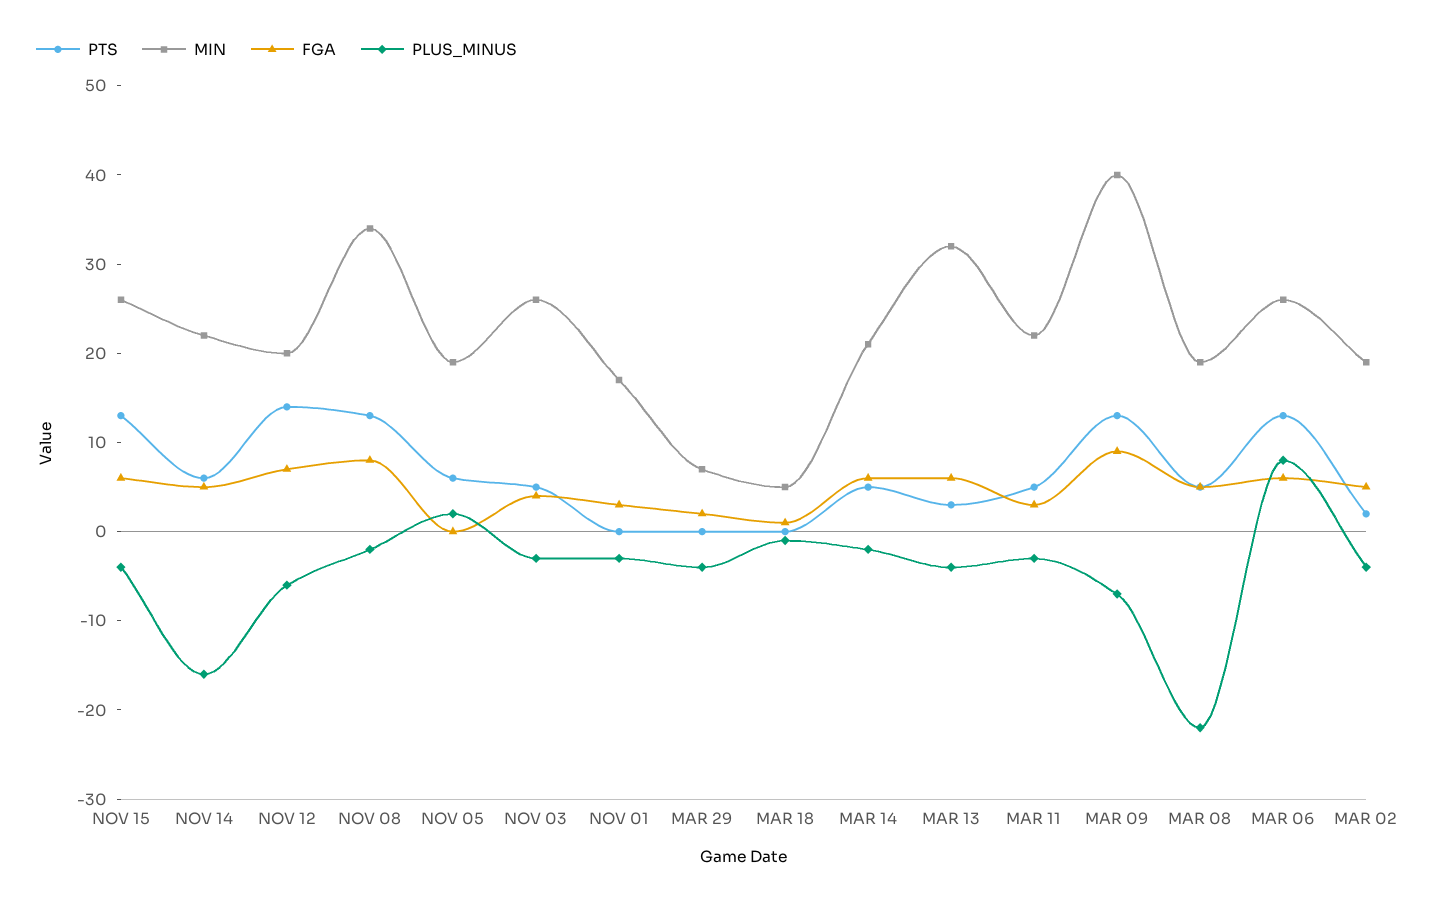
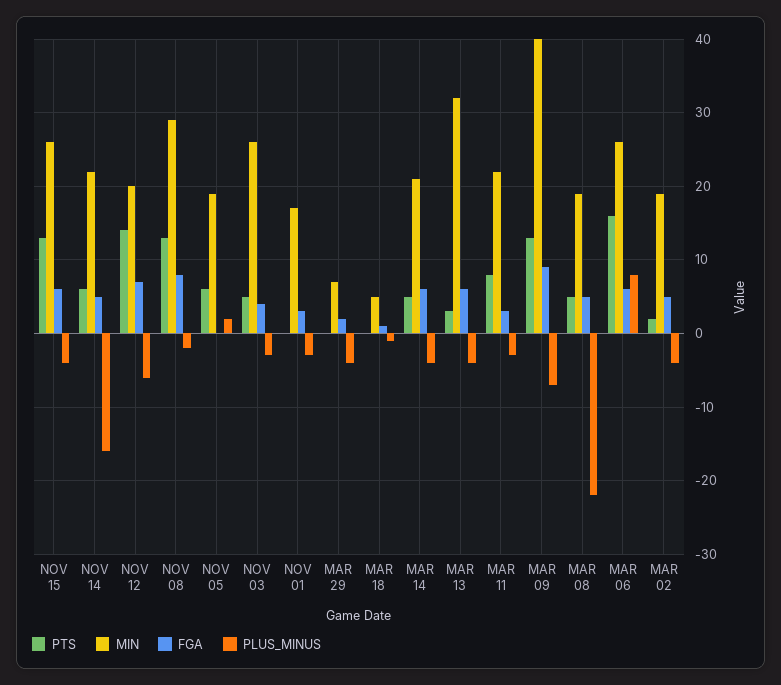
  {
    "PTS": {
      "NOV 15": 13,
      "NOV 14": 6,
      "NOV 12": 14,
      "NOV 08": 13,
      "NOV 05": 6,
      "NOV 03": 5,
      "NOV 01": 0,
      "MAR 29": 0,
      "MAR 18": 0,
      "MAR 14": 5,
      "MAR 13": 3,
-     "MAR 11": 5,
+     "MAR 11": 8,
      "MAR 09": 13,
      "MAR 08": 5,
-     "MAR 06": 13,
+     "MAR 06": 16,
      "MAR 02": 2
    },
    "MIN": {
      "NOV 15": 26,
      "NOV 14": 22,
      "NOV 12": 20,
-     "NOV 08": 34,
+     "NOV 08": 29,
      "NOV 05": 19,
      "NOV 03": 26,
      "NOV 01": 17,
      "MAR 29": 7,
      "MAR 18": 5,
      "MAR 14": 21,
      "MAR 13": 32,
      "MAR 11": 22,
      "MAR 09": 40,
      "MAR 08": 19,
      "MAR 06": 26,
      "MAR 02": 19
    },
    "FGA": {
      "NOV 15": 6,
      "NOV 14": 5,
      "NOV 12": 7,
      "NOV 08": 8,
      "NOV 05": 0,
      "NOV 03": 4,
      "NOV 01": 3,
      "MAR 29": 2,
      "MAR 18": 1,
      "MAR 14": 6,
      "MAR 13": 6,
      "MAR 11": 3,
      "MAR 09": 9,
      "MAR 08": 5,
      "MAR 06": 6,
      "MAR 02": 5
    },
    "PLUS_MINUS": {
      "NOV 15": -4,
      "NOV 14": -16,
      "NOV 12": -6,
      "NOV 08": -2,
      "NOV 05": 2,
      "NOV 03": -3,
      "NOV 01": -3,
      "MAR 29": -4,
      "MAR 18": -1,
-     "MAR 14": -2,
+     "MAR 14": -4,
      "MAR 13": -4,
      "MAR 11": -3,
      "MAR 09": -7,
      "MAR 08": -22,
      "MAR 06": 8,
      "MAR 02": -4
    }
  }

